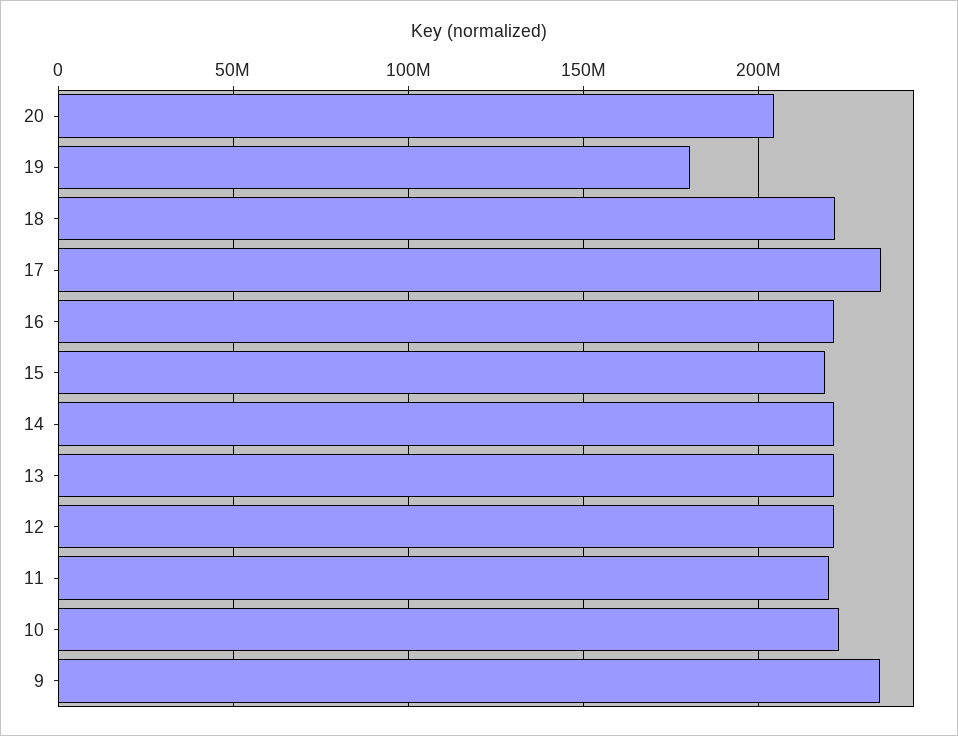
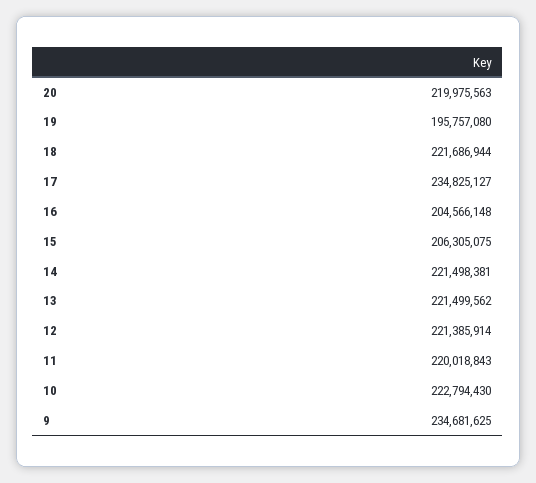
  {
-   "20": 205000000,
+   "20": 219975563,
-   "19": 180000000,
+   "19": 195757080,
    "18": 221686944,
    "17": 234825127,
-   "16": 220000000,
+   "16": 204566148,
-   "15": 220000000,
+   "15": 206305075,
    "14": 221498381,
    "13": 221499562,
    "12": 221385914,
    "11": 220018843,
    "10": 222794430,
    "9": 234681625
  }

